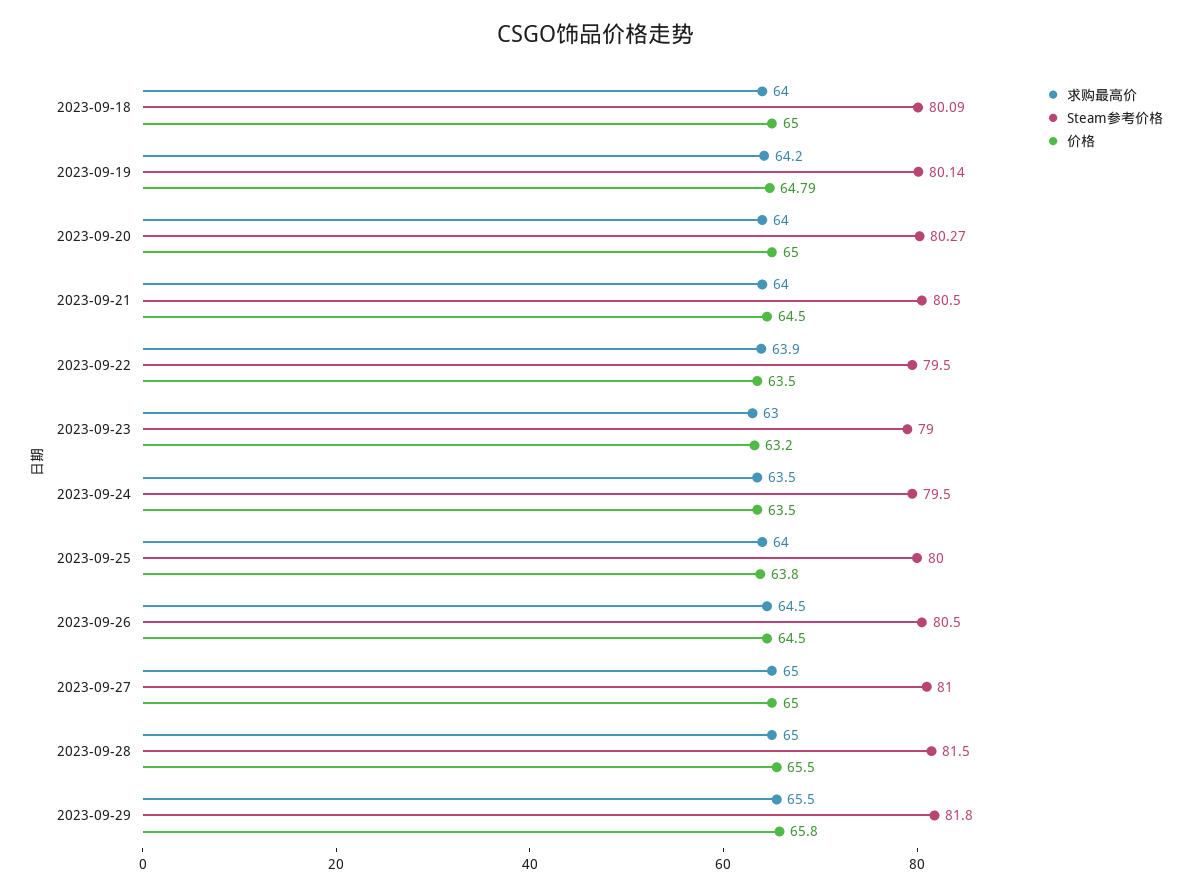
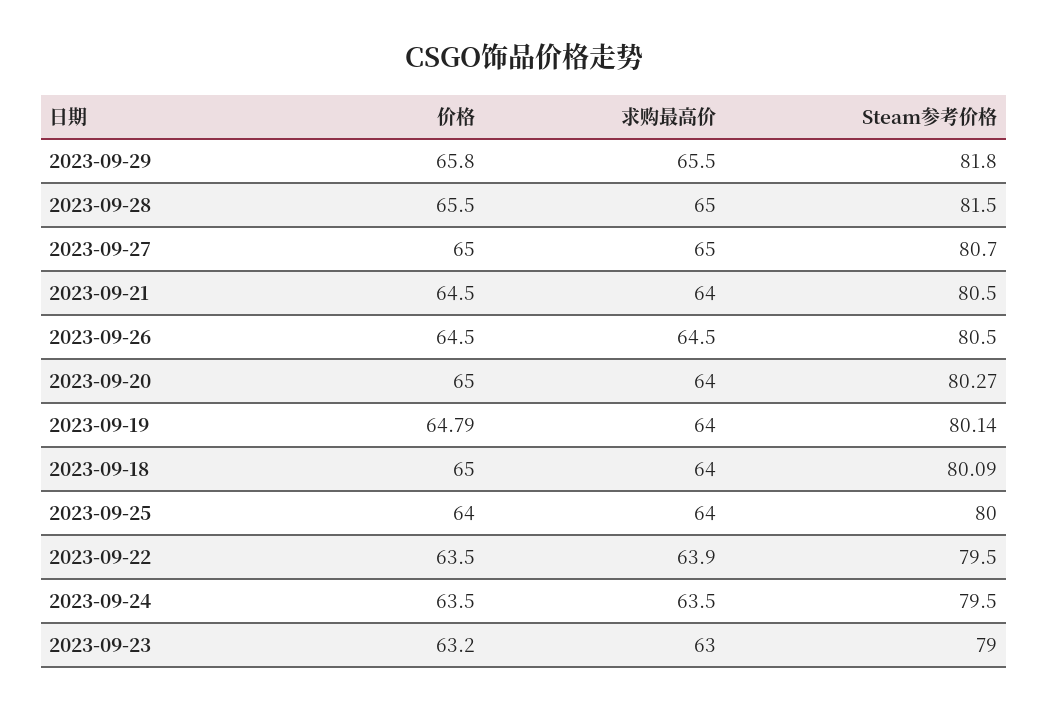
  {
    "求购最高价": {
      "2023-09-18": 64,
-     "2023-09-19": 64.2,
+     "2023-09-19": 64,
      "2023-09-20": 64,
      "2023-09-21": 64,
      "2023-09-22": 63.9,
      "2023-09-23": 63,
      "2023-09-24": 63.5,
      "2023-09-25": 64,
      "2023-09-26": 64.5,
      "2023-09-27": 65,
      "2023-09-28": 65,
      "2023-09-29": 65.5
    },
    "Steam参考价格": {
      "2023-09-18": 80.09,
      "2023-09-19": 80.14,
      "2023-09-20": 80.27,
      "2023-09-21": 80.5,
      "2023-09-22": 79.5,
      "2023-09-23": 79,
      "2023-09-24": 79.5,
      "2023-09-25": 80,
      "2023-09-26": 80.5,
-     "2023-09-27": 81,
+     "2023-09-27": 80.7,
      "2023-09-28": 81.5,
      "2023-09-29": 81.8
    },
    "价格": {
      "2023-09-18": 65,
      "2023-09-19": 64.79,
      "2023-09-20": 65,
      "2023-09-21": 64.5,
      "2023-09-22": 63.5,
      "2023-09-23": 63.2,
      "2023-09-24": 63.5,
-     "2023-09-25": 63.8,
+     "2023-09-25": 64,
      "2023-09-26": 64.5,
      "2023-09-27": 65,
      "2023-09-28": 65.5,
      "2023-09-29": 65.8
    }
  }

